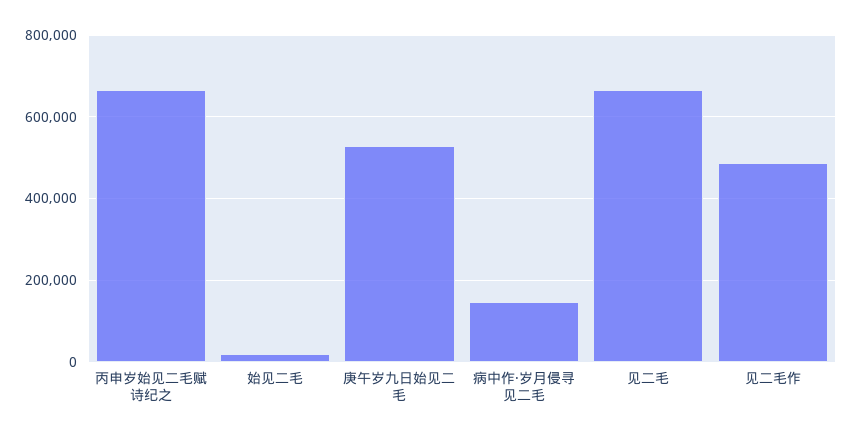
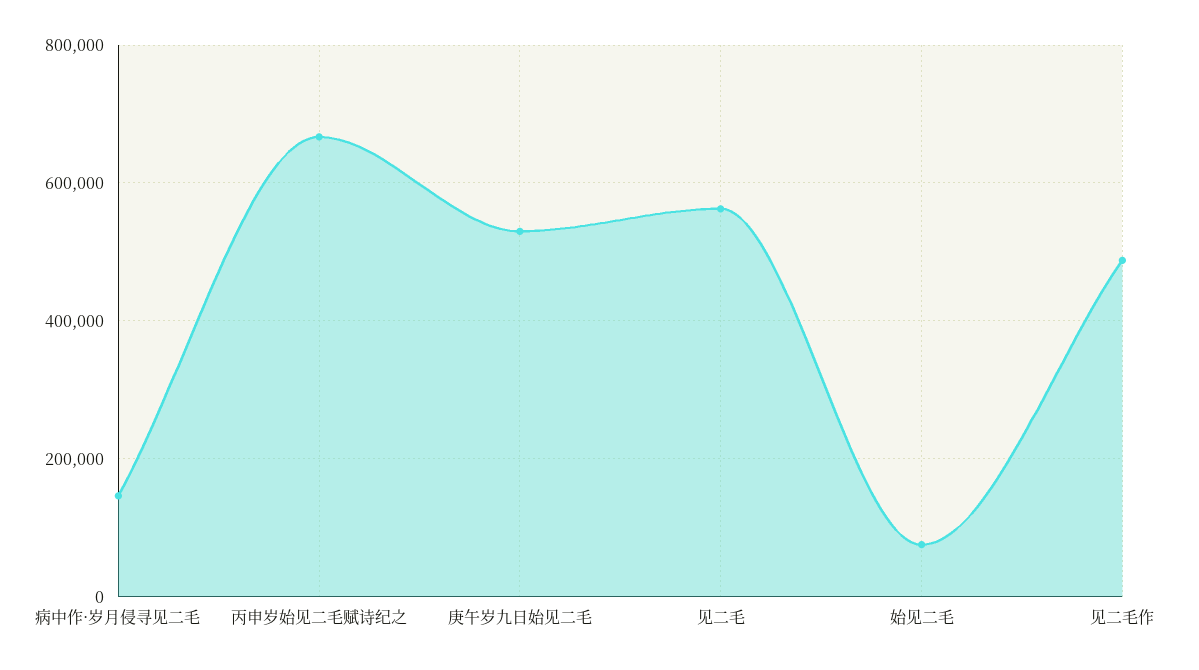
  {
    "丙申岁始见二毛赋诗纪之": 660000,
-   "始见二毛": 20000,
+   "始见二毛": 80000,
    "庚午岁九日始见二毛": 520000,
    "病中作·岁月侵寻见二毛": 140000,
-   "见二毛": 660000,
+   "见二毛": 560000,
    "见二毛作": 480000
  }

